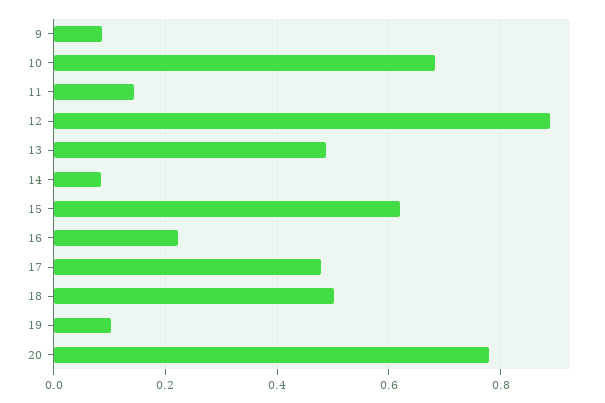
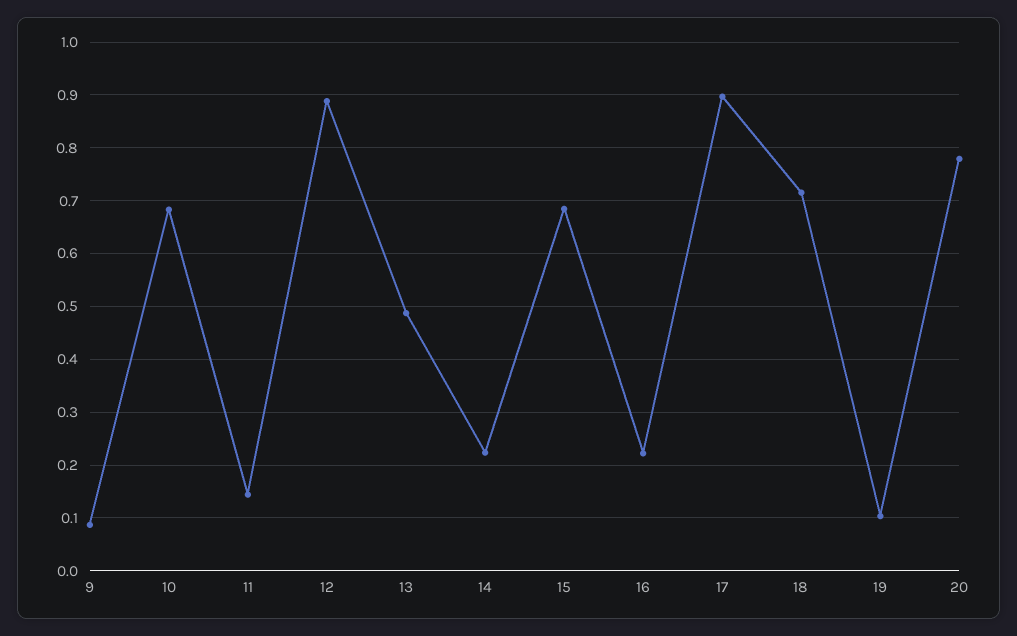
  {
    "9": 0.08,
    "10": 0.68,
    "11": 0.14,
    "12": 0.88,
    "13": 0.48,
-   "14": 0.08,
+   "14": 0.22,
-   "15": 0.62,
+   "15": 0.68,
    "16": 0.22,
-   "17": 0.48,
+   "17": 0.9,
-   "18": 0.5,
+   "18": 0.72,
    "19": 0.1,
    "20": 0.78
  }

